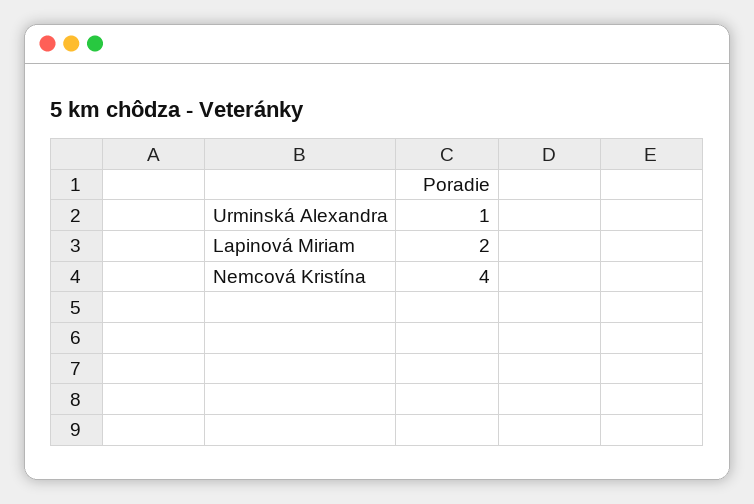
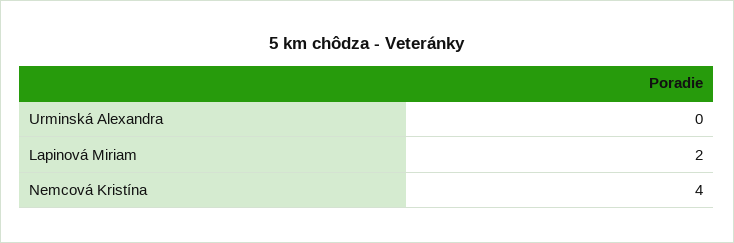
  {
-   "Urminská Alexandra": 1,
+   "Urminská Alexandra": 0,
    "Lapinová Miriam": 2,
    "Nemcová Kristína": 4
  }

